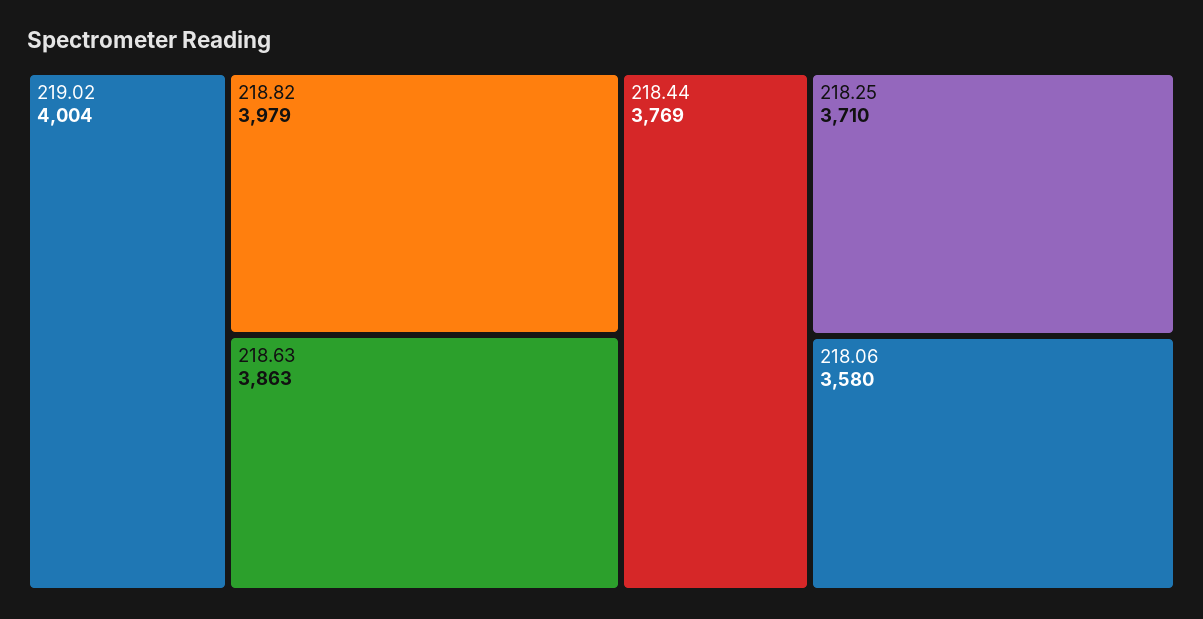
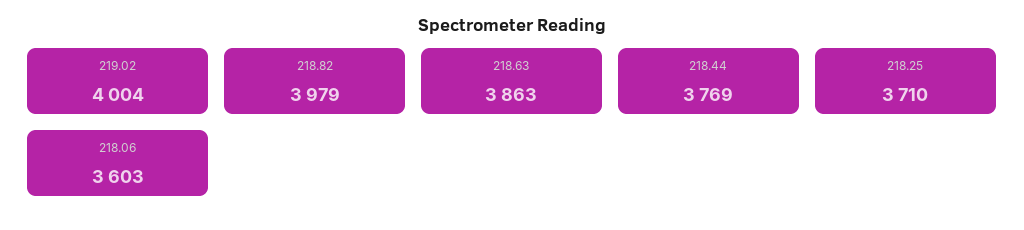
  {
    "219.02": 4004,
    "218.82": 3979,
    "218.63": 3863,
    "218.44": 3769,
    "218.25": 3710,
-   "218.06": 3580
+   "218.06": 3603
  }

